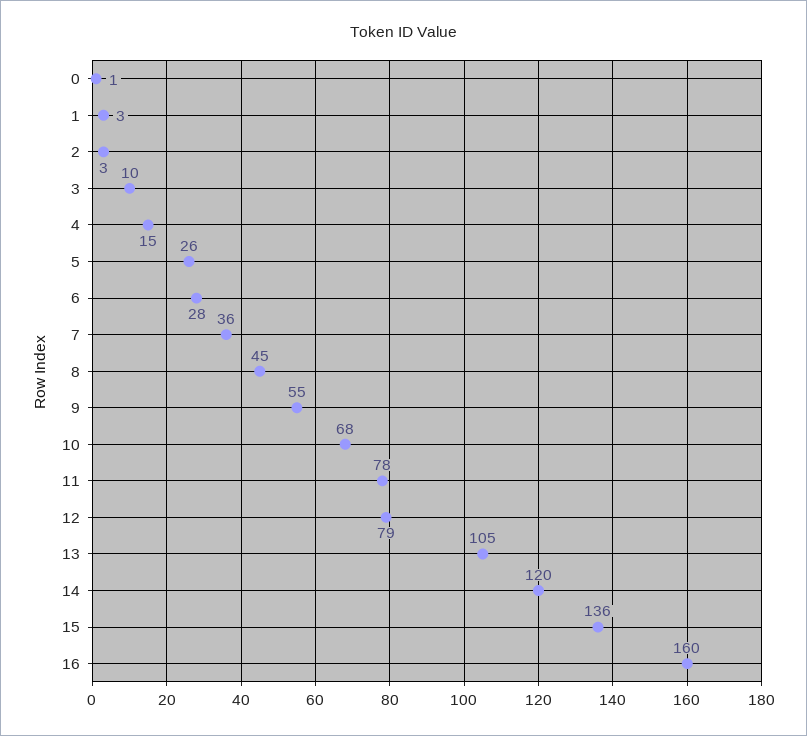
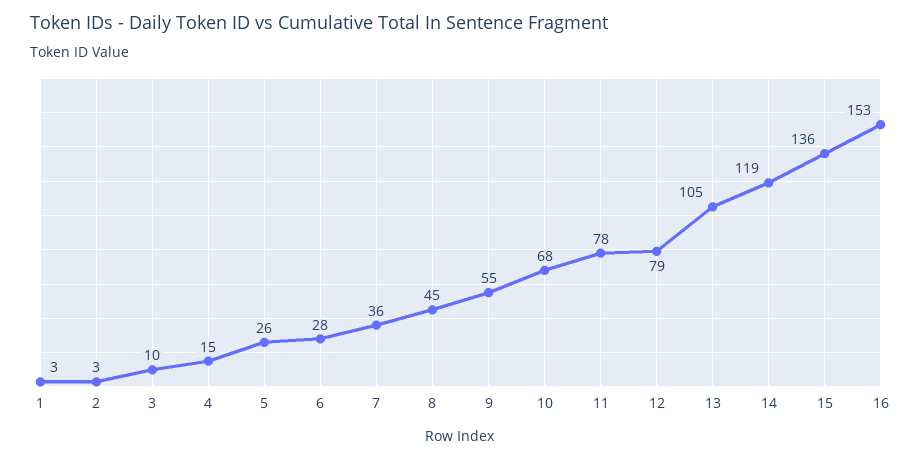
  {
-   "0": 1,
    "1": 3,
    "2": 3,
    "3": 10,
    "4": 15,
    "5": 26,
    "6": 28,
    "7": 36,
    "8": 45,
    "9": 55,
    "10": 68,
    "11": 78,
    "12": 79,
    "13": 105,
-   "14": 120,
+   "14": 119,
    "15": 136,
-   "16": 160
+   "16": 153
  }

